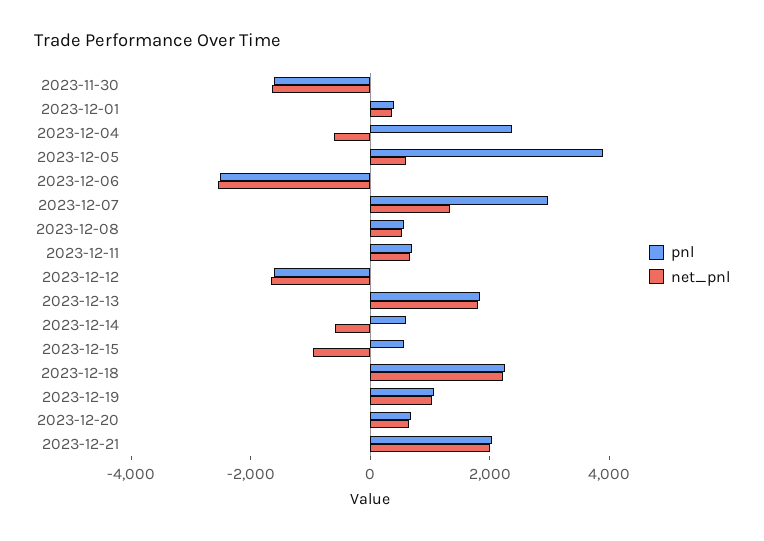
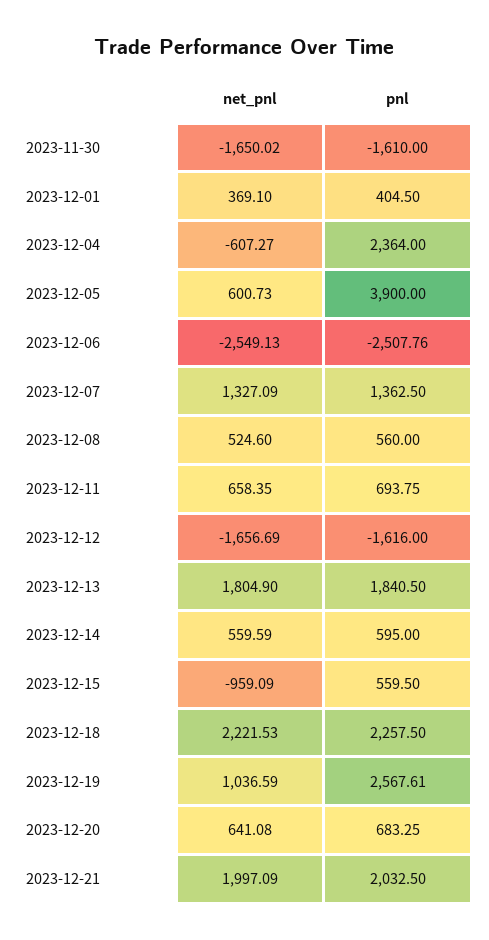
  {
    "pnl": {
      "2023-11-30": -1610,
      "2023-12-01": 404.5,
      "2023-12-04": 2364,
      "2023-12-05": 3900,
      "2023-12-06": -2507.76,
-     "2023-12-07": 3000,
+     "2023-12-07": 1362.5,
      "2023-12-08": 560,
      "2023-12-11": 693.75,
      "2023-12-12": -1616,
      "2023-12-13": 1840.5,
      "2023-12-14": 595,
      "2023-12-15": 559.5,
      "2023-12-18": 2257.5,
-     "2023-12-19": 1000,
+     "2023-12-19": 2567.61,
      "2023-12-20": 683.25,
      "2023-12-21": 2032.5
    },
    "net_pnl": {
      "2023-11-30": -1650.02,
      "2023-12-01": 369.1,
      "2023-12-04": -607.27,
      "2023-12-05": 600.73,
      "2023-12-06": -2549.13,
      "2023-12-07": 1327.09,
      "2023-12-08": 524.6,
      "2023-12-11": 658.35,
      "2023-12-12": -1656.69,
      "2023-12-13": 1804.9,
-     "2023-12-14": -500,
+     "2023-12-14": 559.59,
      "2023-12-15": -959.09,
      "2023-12-18": 2221.53,
      "2023-12-19": 1036.59,
      "2023-12-20": 641.08,
      "2023-12-21": 1997.09
    }
  }

